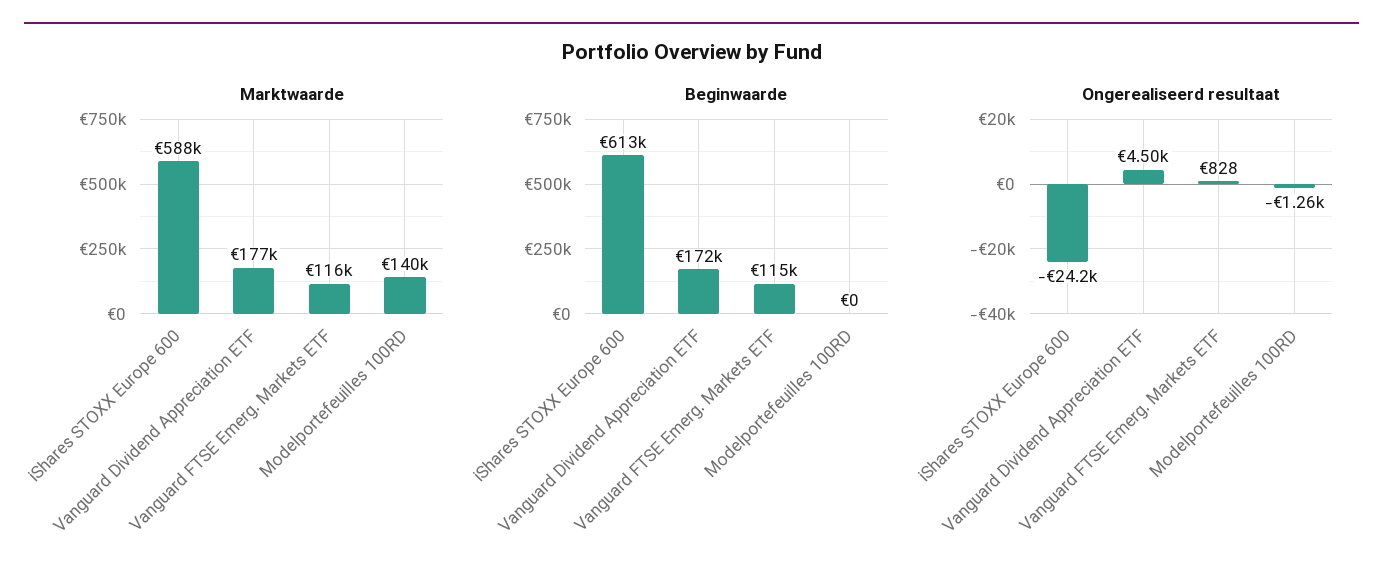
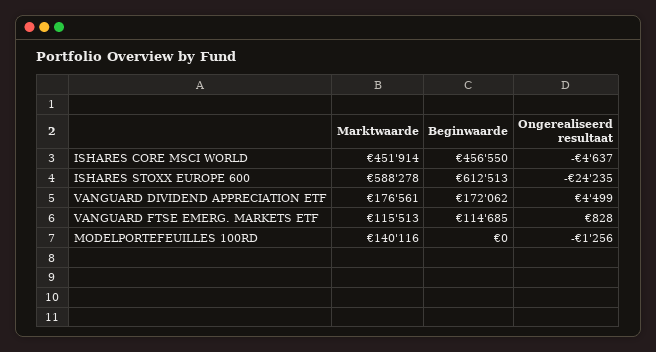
  {
    "Marktwaarde": {
      "iShares STOXX Europe 600": 588278,
      "Vanguard Dividend Appreciation ETF": 176561,
      "Vanguard FTSE Emerg. Markets ETF": 115513,
-     "Modelportefeuilles 100RD": 140116
+     "Modelportefeuilles 100RD": 140116,
+     "ISHARES CORE MSCI WORLD": 451914
    },
    "Beginwaarde": {
      "iShares STOXX Europe 600": 612513,
      "Vanguard Dividend Appreciation ETF": 172062,
      "Vanguard FTSE Emerg. Markets ETF": 114685,
-     "Modelportefeuilles 100RD": 0
+     "Modelportefeuilles 100RD": 0,
+     "ISHARES CORE MSCI WORLD": 456550
    },
    "Ongerealiseerd resultaat": {
      "iShares STOXX Europe 600": -24235,
      "Vanguard Dividend Appreciation ETF": 4499,
      "Vanguard FTSE Emerg. Markets ETF": 828,
-     "Modelportefeuilles 100RD": -1256
+     "Modelportefeuilles 100RD": -1256,
+     "ISHARES CORE MSCI WORLD": -4637
    }
  }

